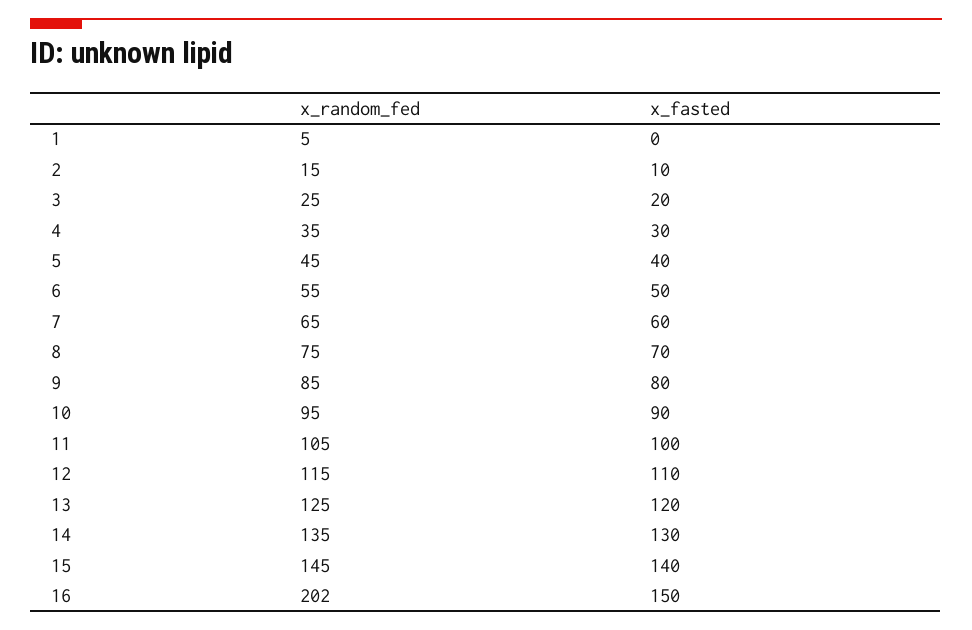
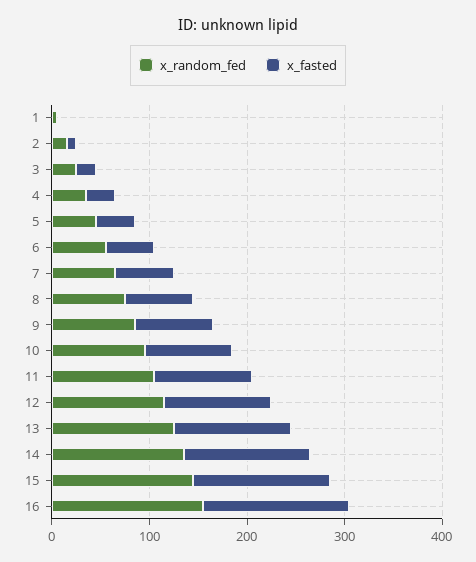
  {
    "x_random_fed": {
      "1": 5,
      "2": 15,
      "3": 25,
      "4": 35,
      "5": 45,
      "6": 55,
      "7": 65,
      "8": 75,
      "9": 85,
      "10": 95,
      "11": 105,
      "12": 115,
      "13": 125,
      "14": 135,
      "15": 145,
-     "16": 202
+     "16": 160
    },
    "x_fasted": {
      "1": 0,
      "2": 10,
      "3": 20,
      "4": 30,
      "5": 40,
      "6": 50,
      "7": 60,
      "8": 70,
      "9": 80,
      "10": 90,
      "11": 100,
      "12": 110,
      "13": 120,
      "14": 130,
      "15": 140,
      "16": 150
    }
  }

